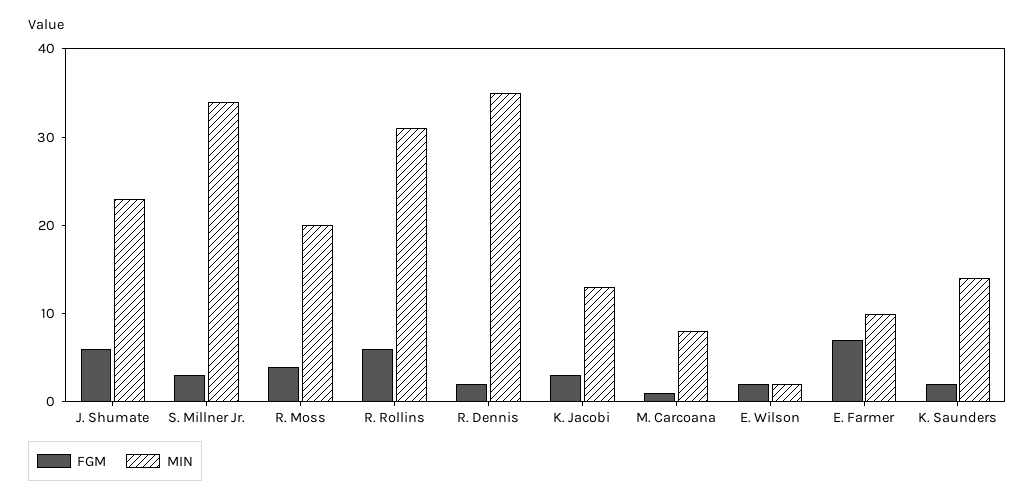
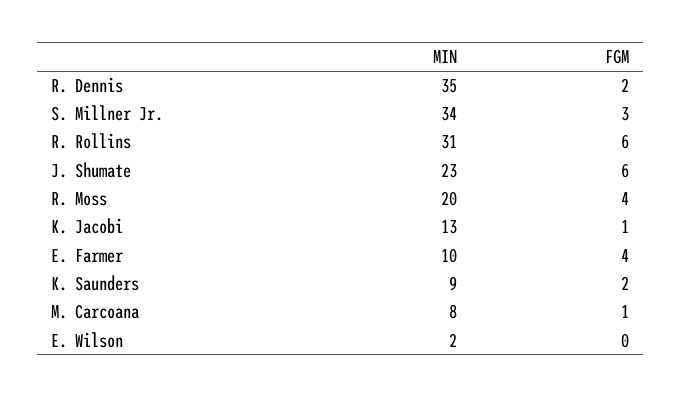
  {
    "FGM": {
      "J. Shumate": 6,
      "S. Millner Jr.": 3,
      "R. Moss": 4,
      "R. Rollins": 6,
      "R. Dennis": 2,
-     "K. Jacobi": 3,
+     "K. Jacobi": 1,
      "M. Carcoana": 1,
-     "E. Wilson": 2,
+     "E. Wilson": 0,
-     "E. Farmer": 7,
+     "E. Farmer": 4,
      "K. Saunders": 2
    },
    "MIN": {
      "J. Shumate": 23,
      "S. Millner Jr.": 34,
      "R. Moss": 20,
      "R. Rollins": 31,
      "R. Dennis": 35,
      "K. Jacobi": 13,
      "M. Carcoana": 8,
      "E. Wilson": 2,
      "E. Farmer": 10,
-     "K. Saunders": 14
+     "K. Saunders": 9
    }
  }

